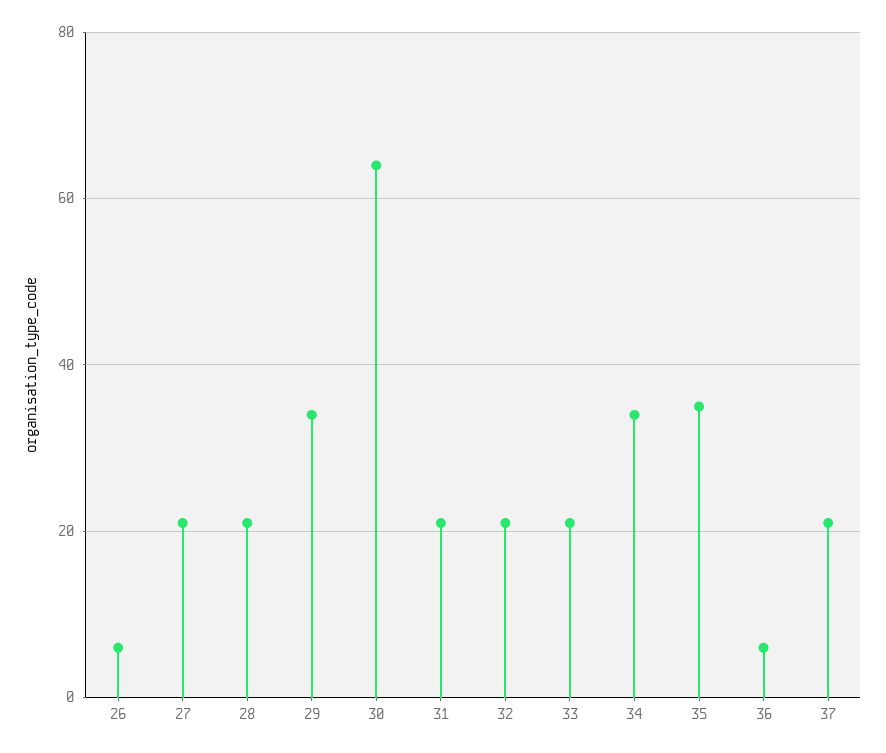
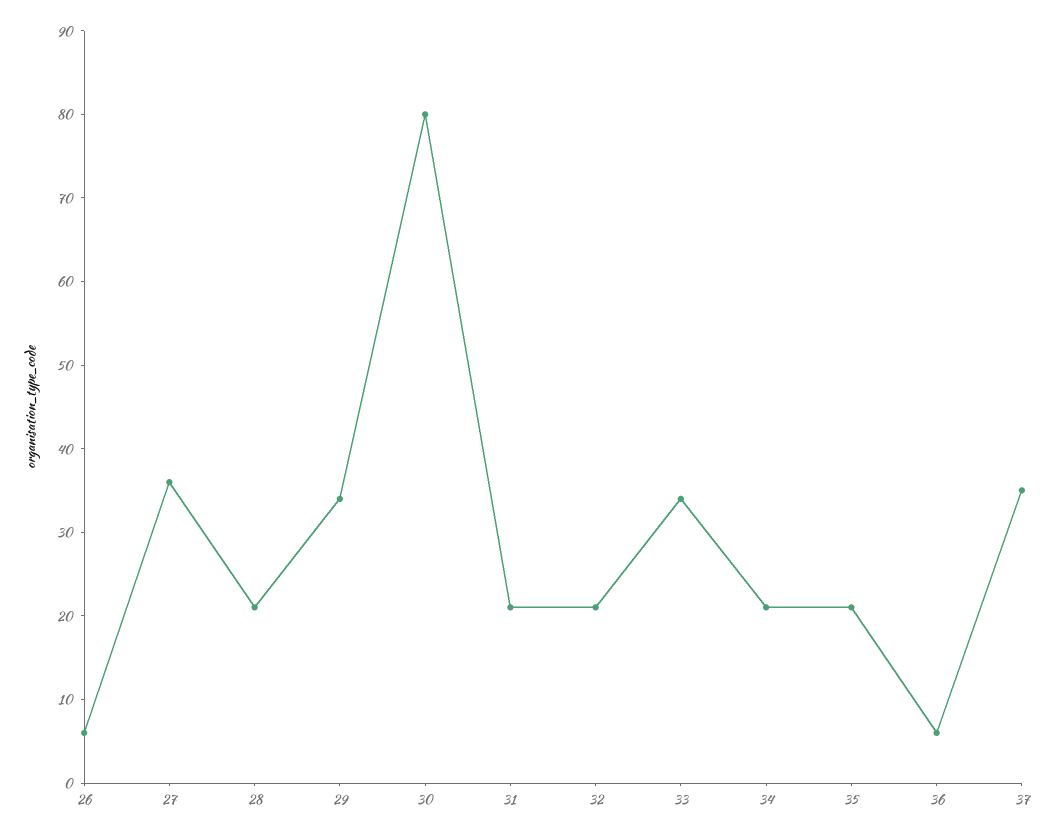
  {
    "26": 6,
-   "27": 20,
+   "27": 36,
    "28": 21,
    "29": 34,
-   "30": 65,
+   "30": 80,
    "31": 21,
    "32": 21,
-   "33": 20,
+   "33": 34,
-   "34": 35,
+   "34": 21,
-   "35": 35,
+   "35": 21,
    "36": 6,
-   "37": 20
+   "37": 35
  }

